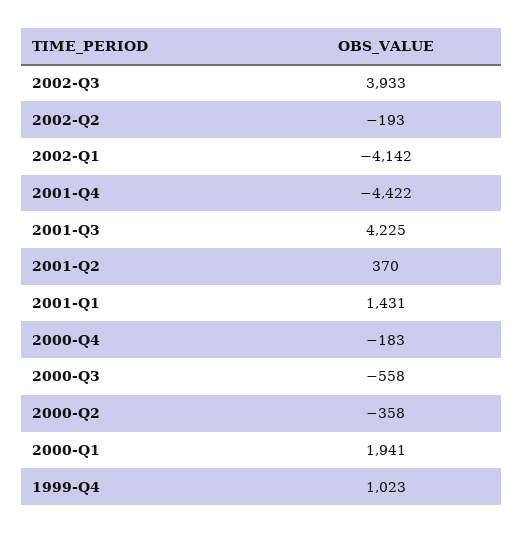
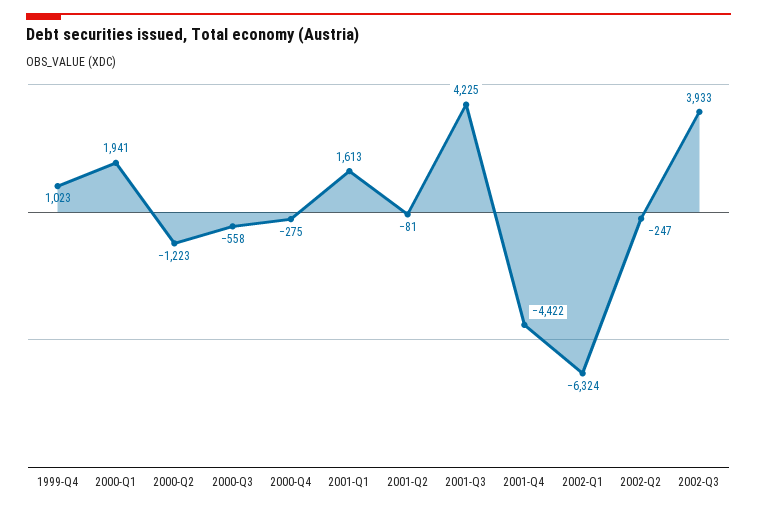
  {
    "2002-Q3": 3933,
-   "2002-Q2": -193,
+   "2002-Q2": -247,
-   "2002-Q1": -4142,
+   "2002-Q1": -6324,
    "2001-Q4": -4422,
    "2001-Q3": 4225,
-   "2001-Q2": 370,
+   "2001-Q2": -81,
-   "2001-Q1": 1431,
+   "2001-Q1": 1613,
-   "2000-Q4": -183,
+   "2000-Q4": -275,
    "2000-Q3": -558,
-   "2000-Q2": -358,
+   "2000-Q2": -1223,
    "2000-Q1": 1941,
    "1999-Q4": 1023
  }

